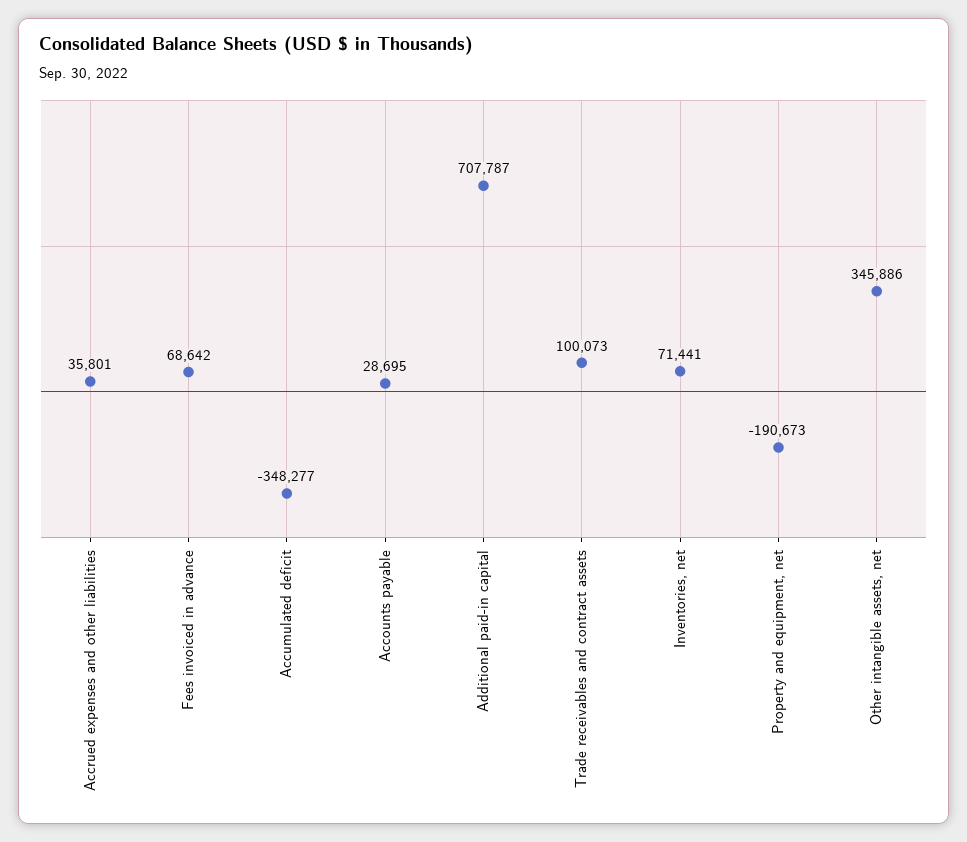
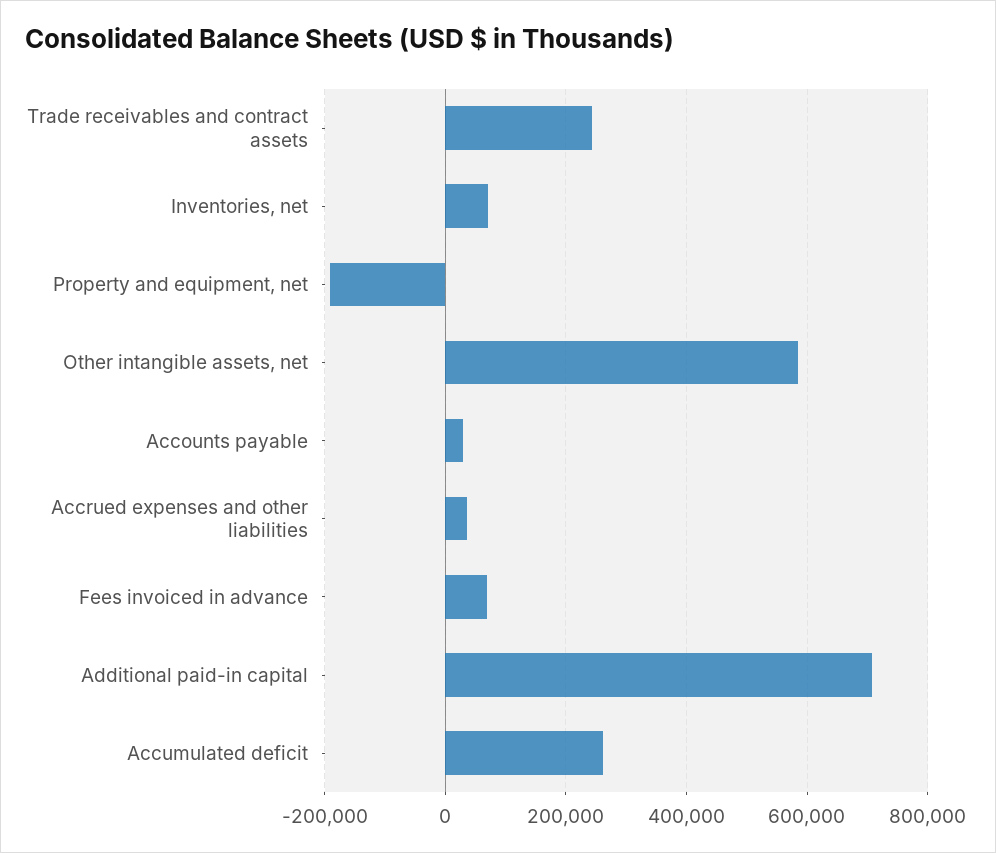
  {
    "Accrued expenses and other liabilities": 35801,
    "Fees invoiced in advance": 68642,
-   "Accumulated deficit": -348277,
+   "Accumulated deficit": 260000,
    "Accounts payable": 28695,
    "Additional paid-in capital": 707787,
-   "Trade receivables and contract assets": 100073,
+   "Trade receivables and contract assets": 240000,
    "Inventories, net": 71441,
    "Property and equipment, net": -190673,
-   "Other intangible assets, net": 345886
+   "Other intangible assets, net": 580000
  }

